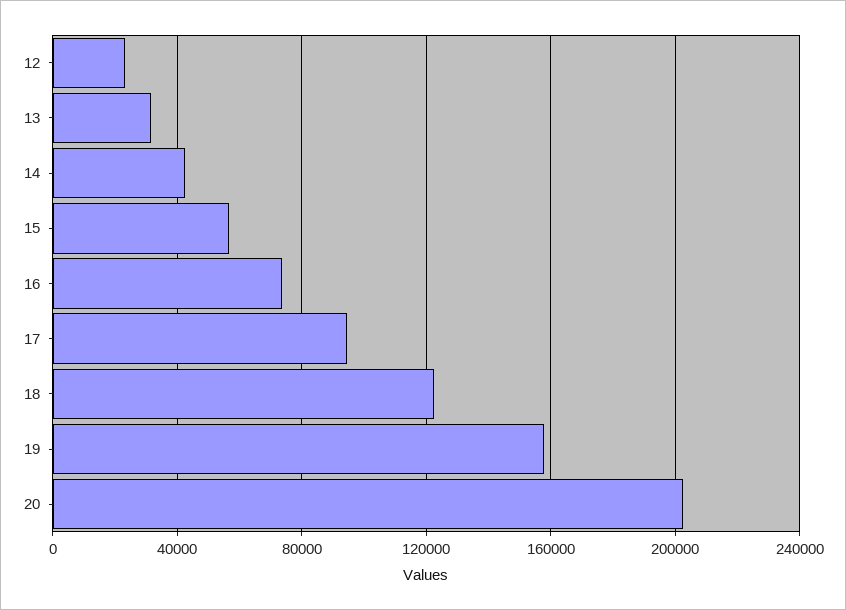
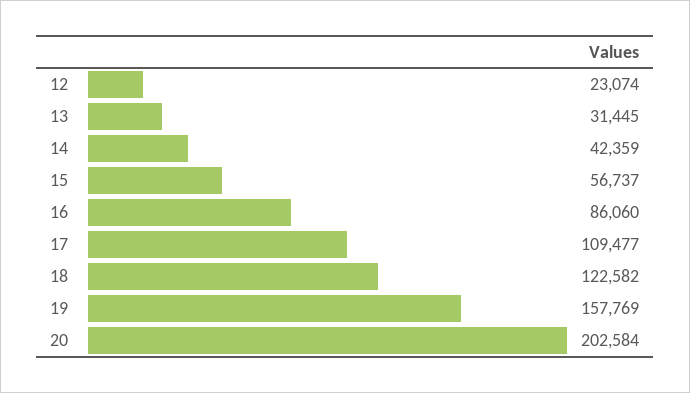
  {
    "12": 23074,
    "13": 31445,
    "14": 42359,
    "15": 56737,
-   "16": 75000,
+   "16": 86060,
-   "17": 95000,
+   "17": 109477,
    "18": 122582,
    "19": 157769,
    "20": 202584
  }

